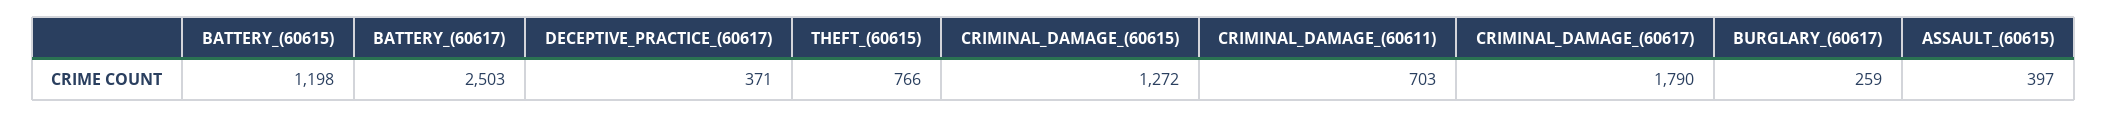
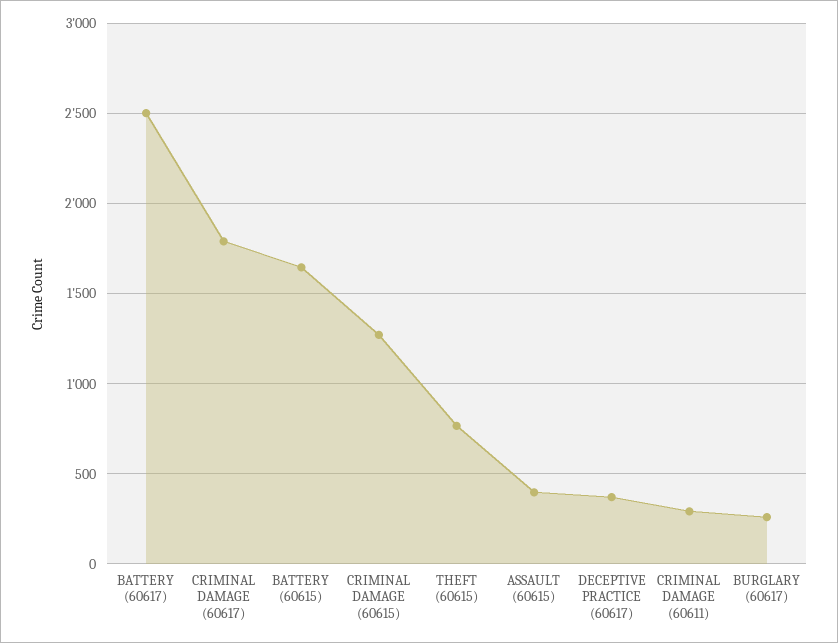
  {
-   "BATTERY_(60615)": 1198,
+   "BATTERY_(60615)": 1650,
    "BATTERY_(60617)": 2503,
    "DECEPTIVE_PRACTICE_(60617)": 371,
    "THEFT_(60615)": 766,
    "CRIMINAL_DAMAGE_(60615)": 1272,
-   "CRIMINAL_DAMAGE_(60611)": 703,
+   "CRIMINAL_DAMAGE_(60611)": 300,
    "CRIMINAL_DAMAGE_(60617)": 1790,
    "BURGLARY_(60617)": 259,
    "ASSAULT_(60615)": 397
  }

